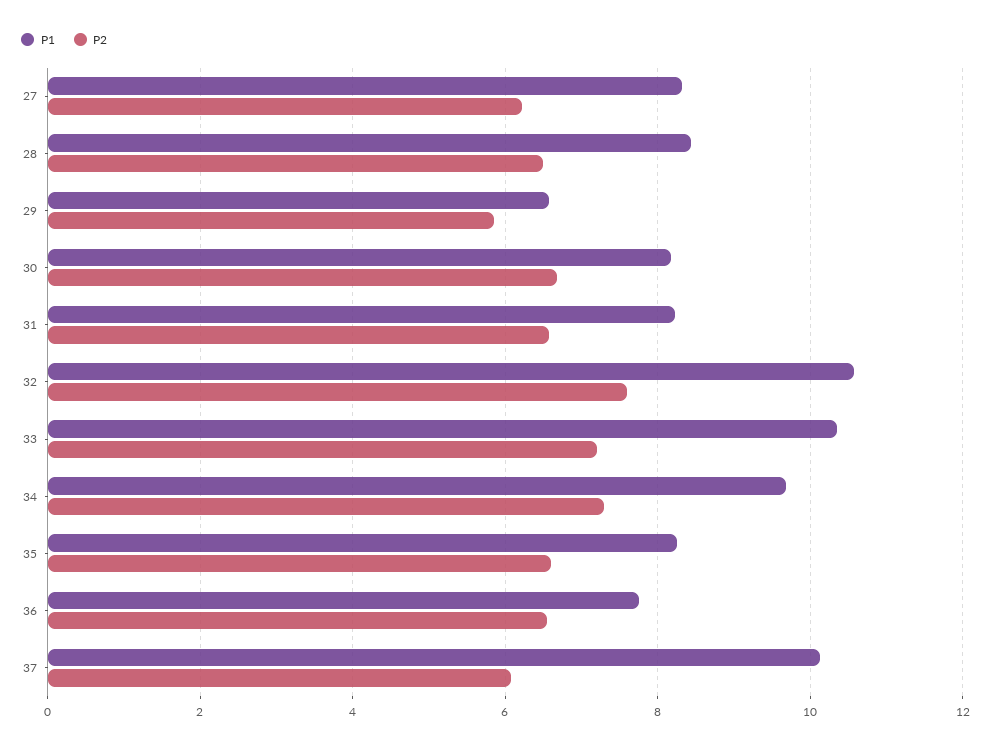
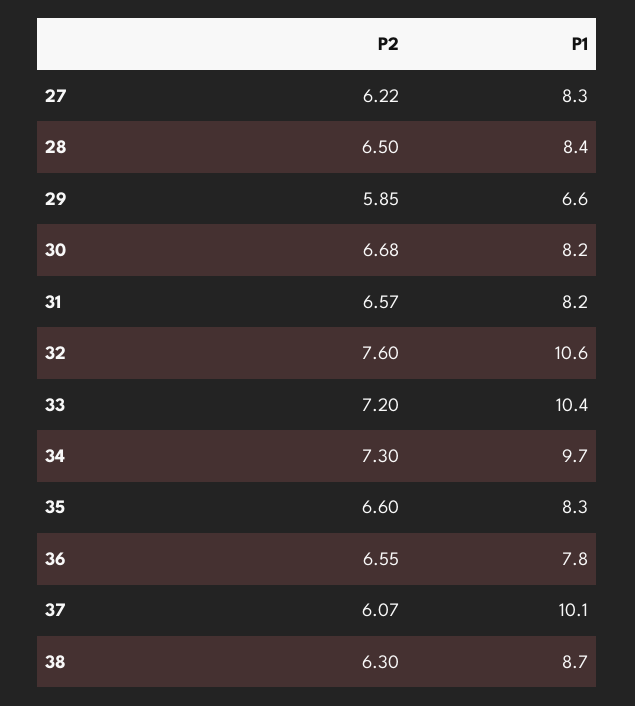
  {
    "P1": {
      "27": 8.3,
      "28": 8.4,
      "29": 6.6,
      "30": 8.2,
      "31": 8.2,
      "32": 10.6,
      "33": 10.4,
      "34": 9.7,
      "35": 8.3,
      "36": 7.8,
-     "37": 10.1
+     "37": 10.1,
+     "38": 8.7
    },
    "P2": {
      "27": 6.22,
      "28": 6.5,
      "29": 5.85,
      "30": 6.68,
      "31": 6.57,
      "32": 7.6,
      "33": 7.2,
      "34": 7.3,
      "35": 6.6,
      "36": 6.55,
-     "37": 6.07
+     "37": 6.07,
+     "38": 6.3
    }
  }

